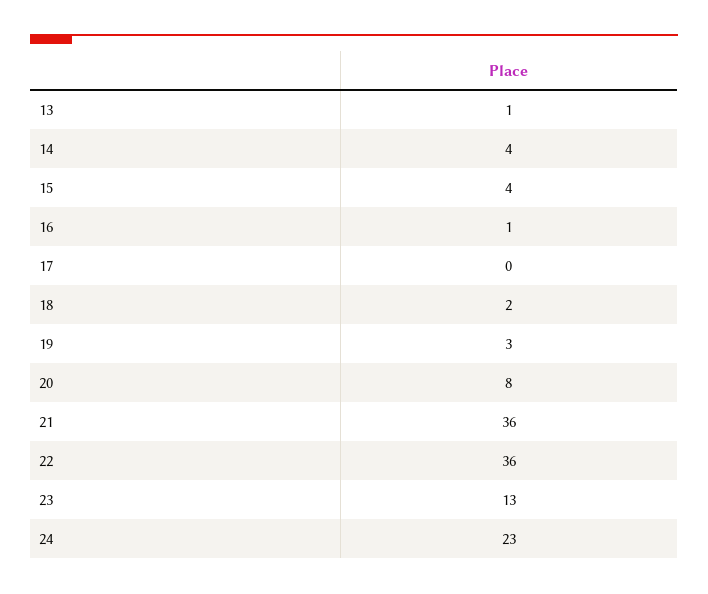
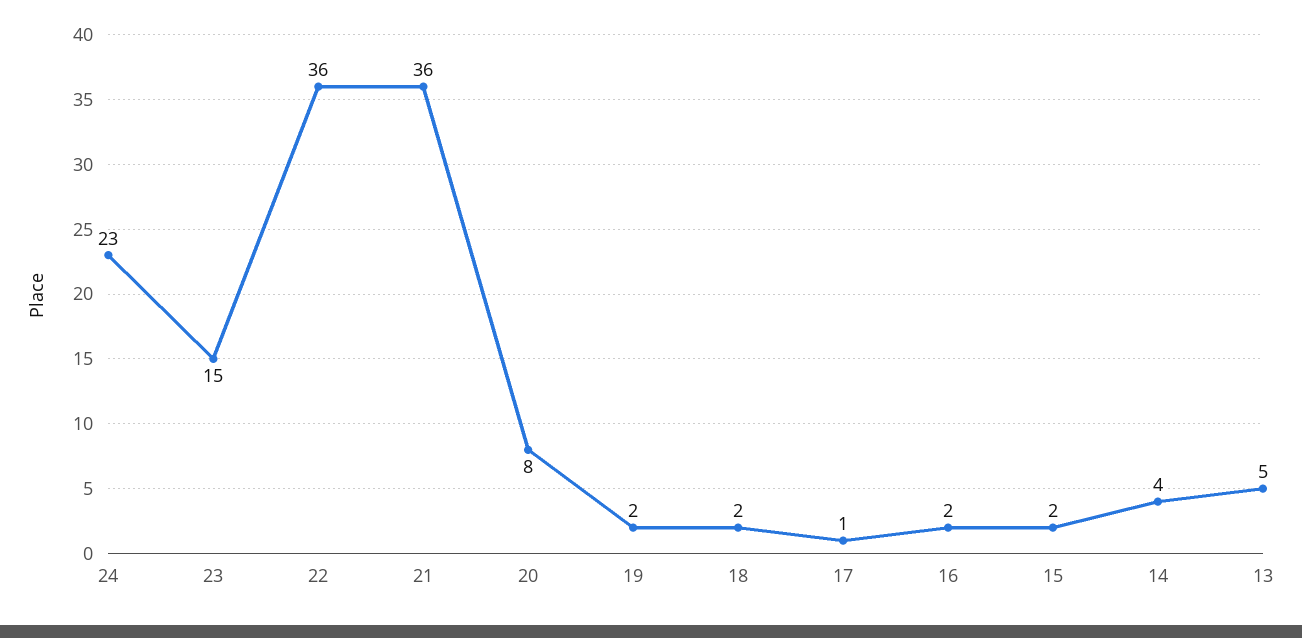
  {
-   "13": 1,
+   "13": 5,
    "14": 4,
-   "15": 4,
+   "15": 2,
-   "16": 1,
+   "16": 2,
-   "17": 0,
+   "17": 1,
    "18": 2,
-   "19": 3,
+   "19": 2,
    "20": 8,
    "21": 36,
    "22": 36,
-   "23": 13,
+   "23": 15,
    "24": 23
  }

